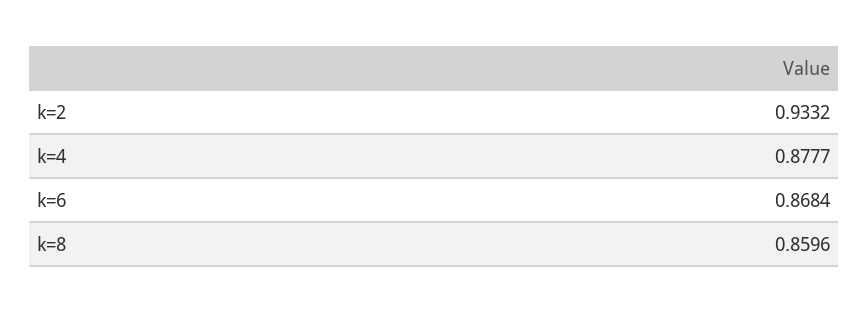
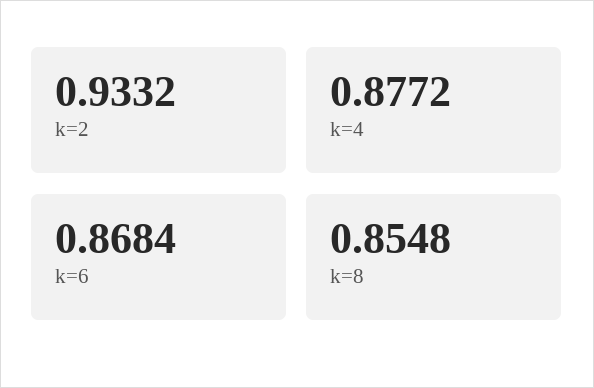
  {
    "k=2": 0.9332,
-   "k=4": 0.8777,
+   "k=4": 0.8772,
    "k=6": 0.8684,
-   "k=8": 0.8596
+   "k=8": 0.8548
  }

